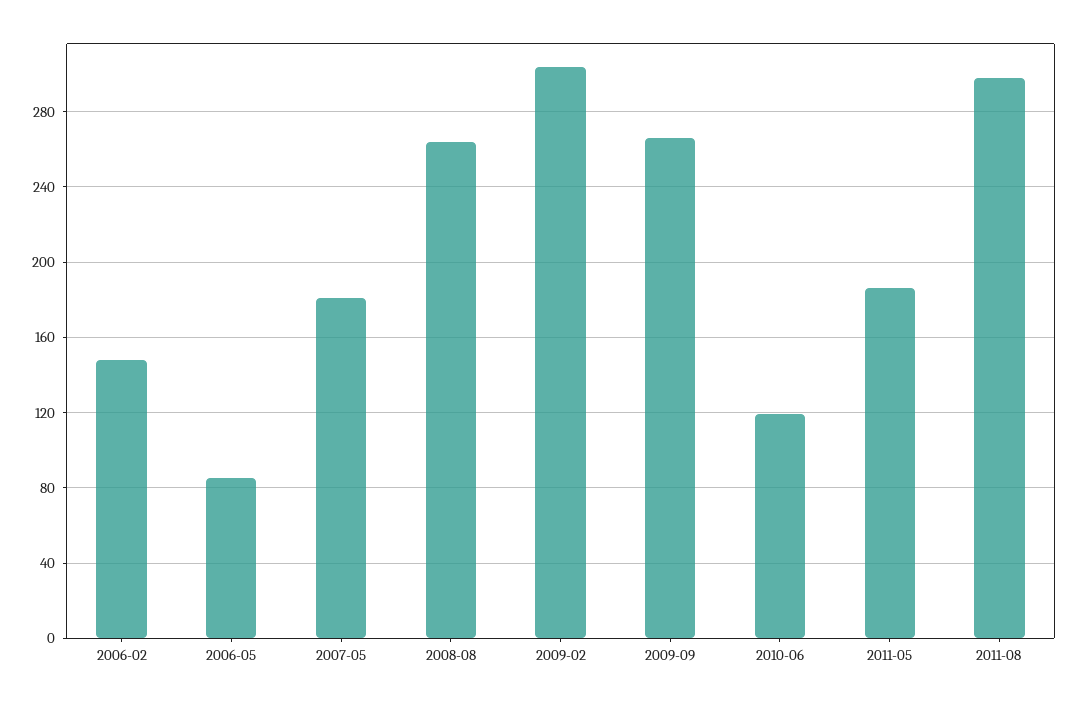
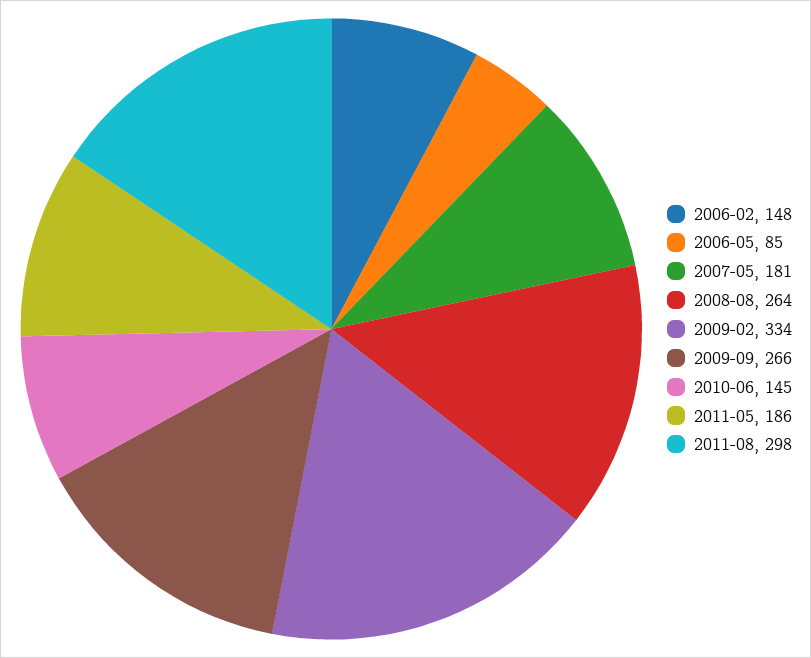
  {
    "2006-02": 148,
    "2006-05": 85,
    "2007-05": 181,
    "2008-08": 264,
-   "2009-02": 305,
+   "2009-02": 334,
    "2009-09": 266,
-   "2010-06": 120,
+   "2010-06": 145,
    "2011-05": 186,
    "2011-08": 298
  }

